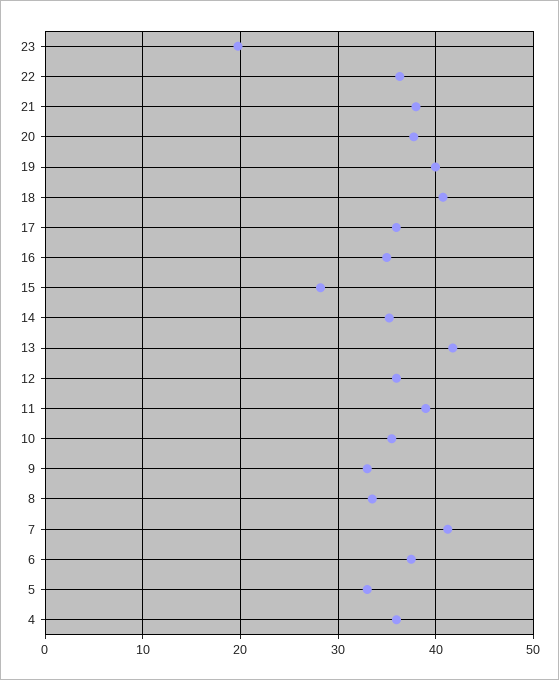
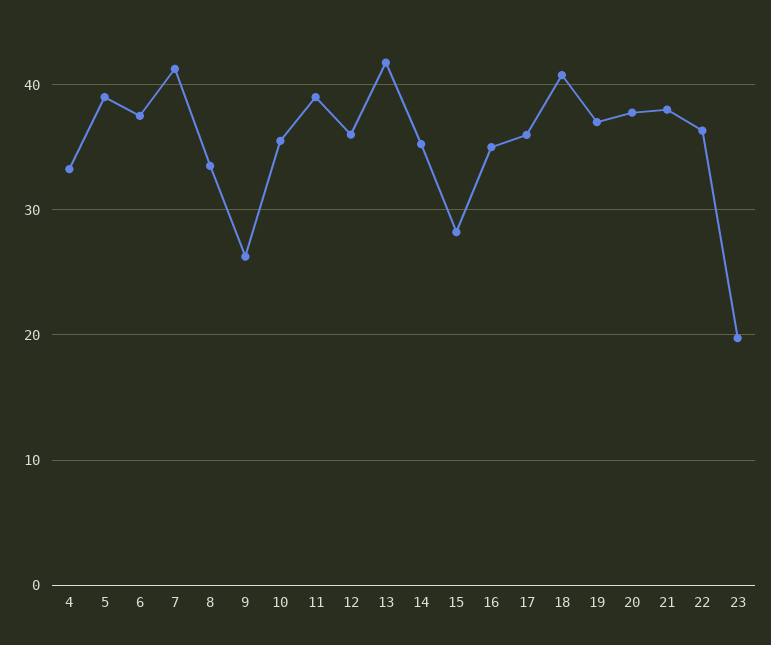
  {
    "23": 20,
    "22": 36,
    "21": 38,
    "20": 38,
-   "19": 40,
+   "19": 37,
    "18": 41,
    "17": 36,
    "16": 35,
    "15": 28,
    "14": 35,
    "13": 42,
    "12": 36,
    "11": 39,
    "10": 36,
-   "9": 33,
+   "9": 26,
    "8": 34,
    "7": 41,
    "6": 38,
-   "5": 33,
+   "5": 39,
-   "4": 36
+   "4": 33
  }

